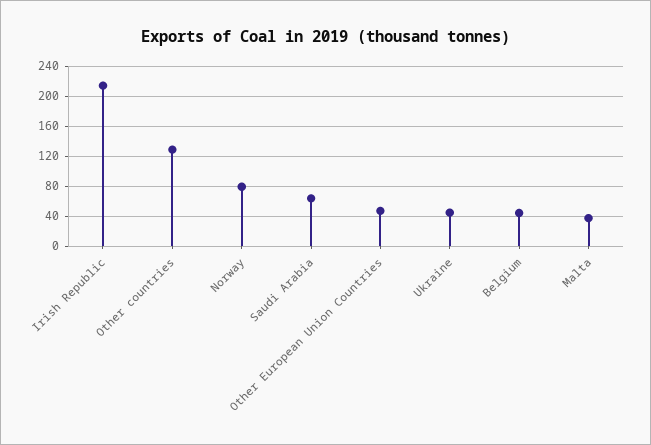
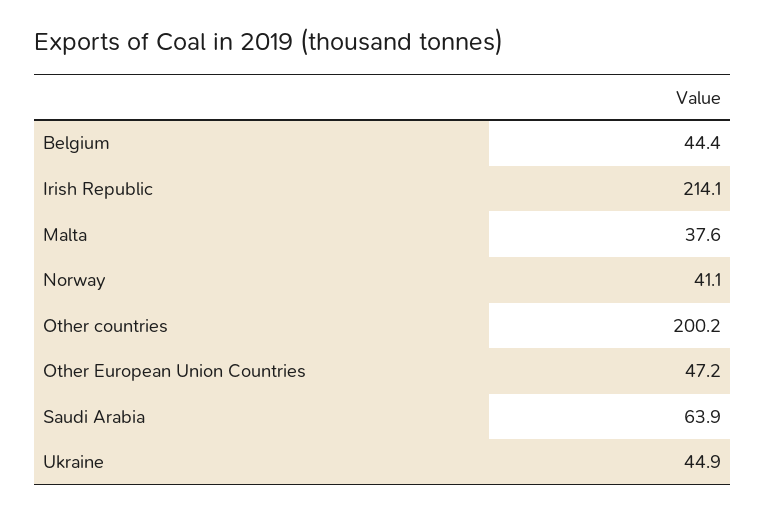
  {
    "Irish Republic": 214.1,
-   "Other countries": 130,
+   "Other countries": 200.2,
-   "Norway": 80,
+   "Norway": 41.1,
    "Saudi Arabia": 63.9,
    "Other European Union Countries": 47.2,
    "Ukraine": 44.9,
    "Belgium": 44.4,
    "Malta": 37.6
  }

